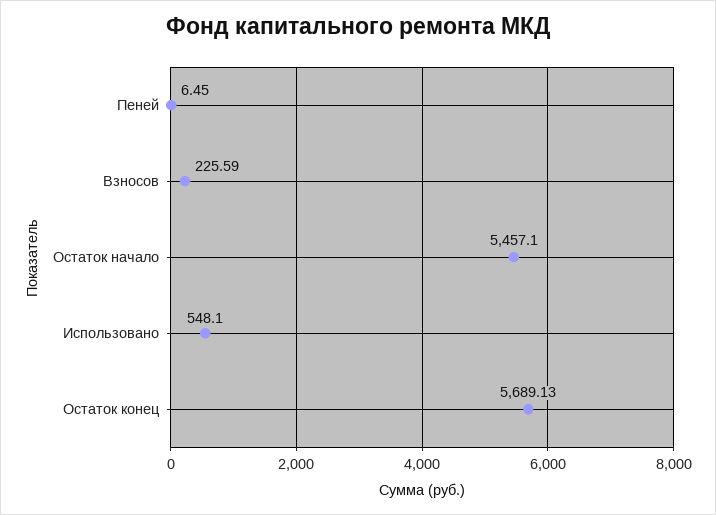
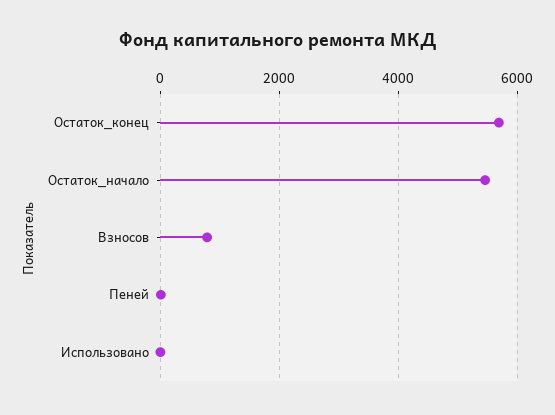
  {
    "Пеней": 6.45,
-   "Взносов": 225.59,
+   "Взносов": 800,
    "Остаток начало": 5457.1,
-   "Использовано": 548.1,
+   "Использовано": 0,
    "Остаток конец": 5689.13
  }

